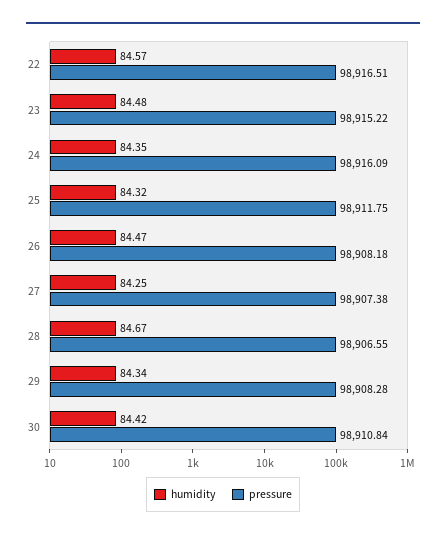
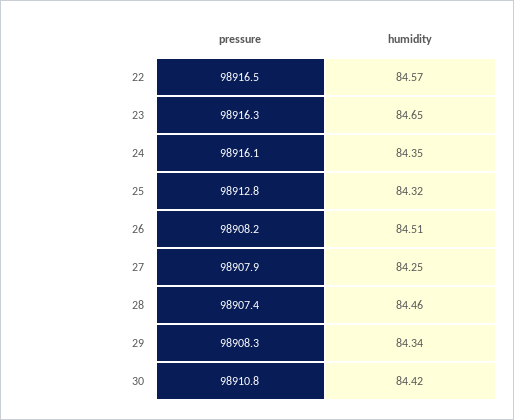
  {
    "humidity": {
      "22": 84.57,
-     "23": 84.48,
+     "23": 84.65,
      "24": 84.35,
      "25": 84.32,
-     "26": 84.47,
+     "26": 84.51,
      "27": 84.25,
-     "28": 84.67,
+     "28": 84.46,
      "29": 84.34,
      "30": 84.42
    },
    "pressure": {
      "22": 98916.51,
-     "23": 98915.22,
+     "23": 98916.3,
      "24": 98916.09,
-     "25": 98911.75,
+     "25": 98912.8,
      "26": 98908.18,
-     "27": 98907.38,
+     "27": 98907.9,
-     "28": 98906.55,
+     "28": 98907.4,
      "29": 98908.28,
      "30": 98910.84
    }
  }

